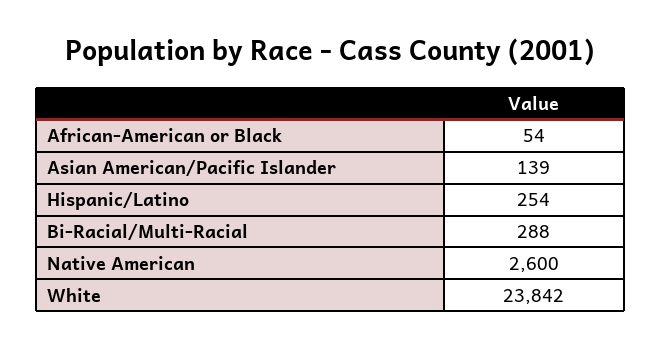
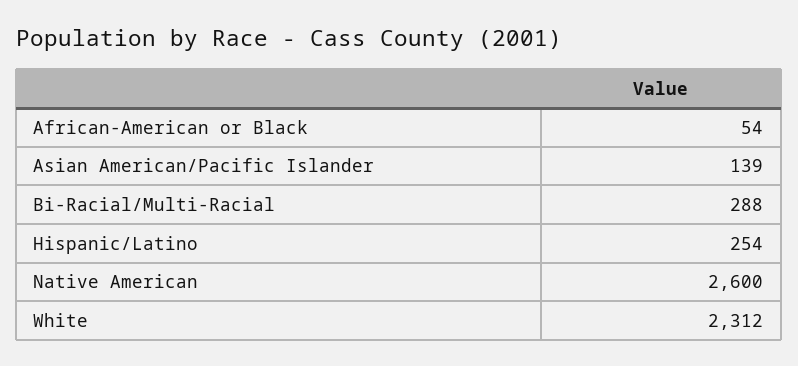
  {
    "African-American or Black": 54,
    "Asian American/Pacific Islander": 139,
    "Hispanic/Latino": 254,
    "Bi-Racial/Multi-Racial": 288,
    "Native American": 2600,
-   "White": 23842
+   "White": 2312
  }

